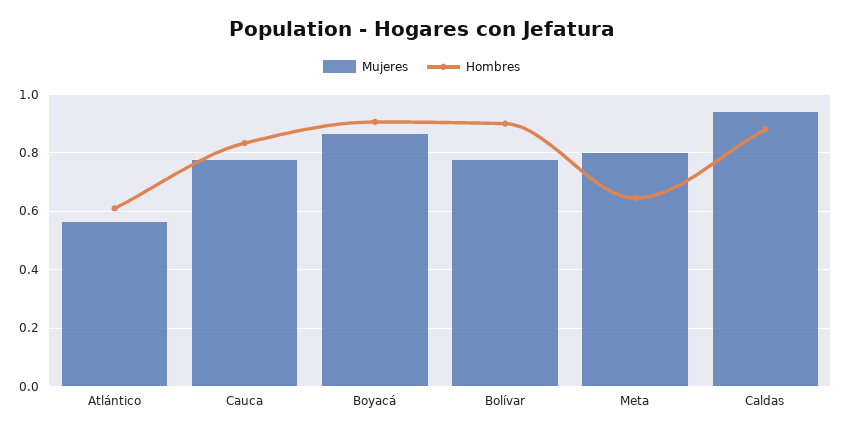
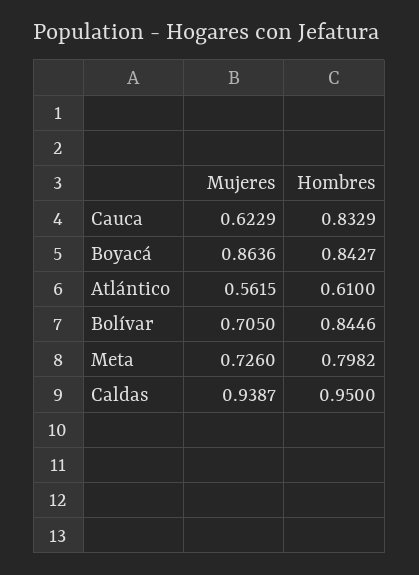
  {
    "Mujeres": {
      "Atlántico": 0.5615,
-     "Cauca": 0.775,
+     "Cauca": 0.6229,
      "Boyacá": 0.8636,
-     "Bolívar": 0.775,
+     "Bolívar": 0.705,
-     "Meta": 0.8,
+     "Meta": 0.726,
      "Caldas": 0.9387
    },
    "Hombres": {
      "Atlántico": 0.61,
      "Cauca": 0.8329,
-     "Boyacá": 0.9,
+     "Boyacá": 0.8427,
-     "Bolívar": 0.9,
+     "Bolívar": 0.8446,
-     "Meta": 0.65,
+     "Meta": 0.7982,
-     "Caldas": 0.875
+     "Caldas": 0.95
    }
  }

